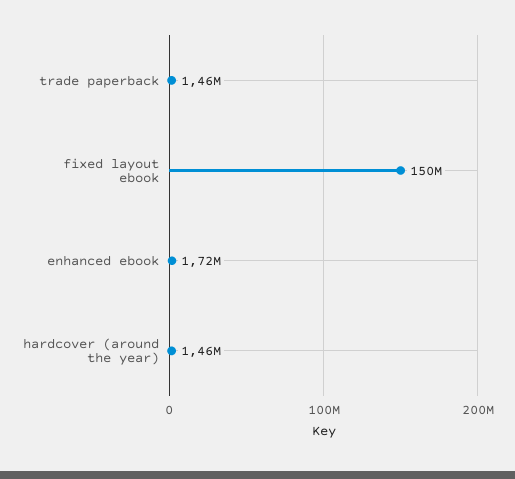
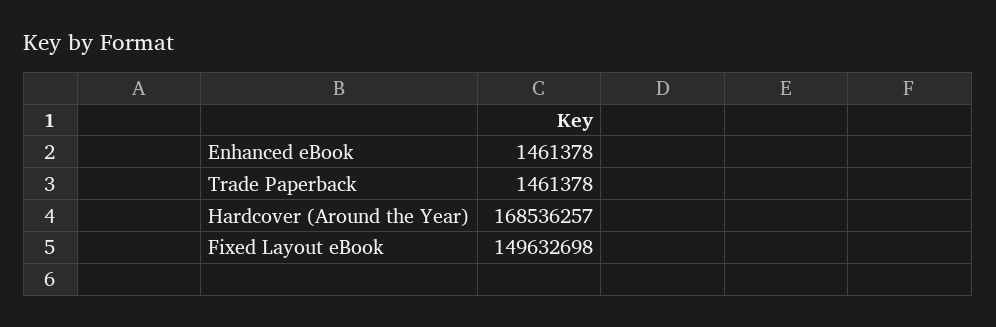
  {
    "trade paperback": 1461378,
    "fixed layout ebook": 149632698,
-   "enhanced ebook": 1720000,
+   "enhanced ebook": 1461378,
-   "hardcover (around the year)": 1460000
+   "hardcover (around the year)": 168536257
  }

